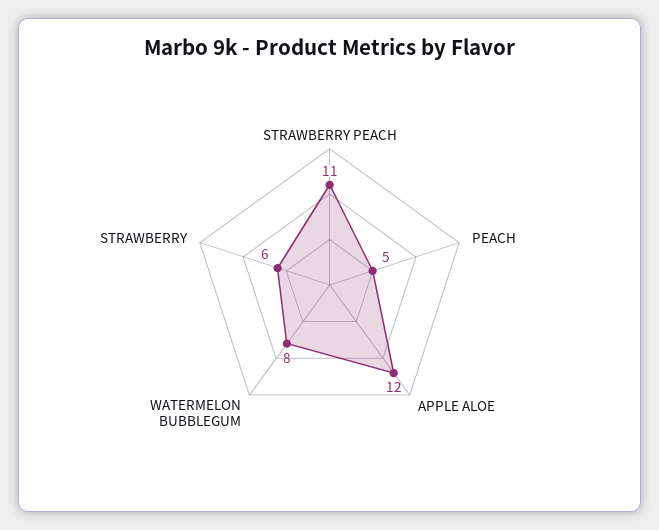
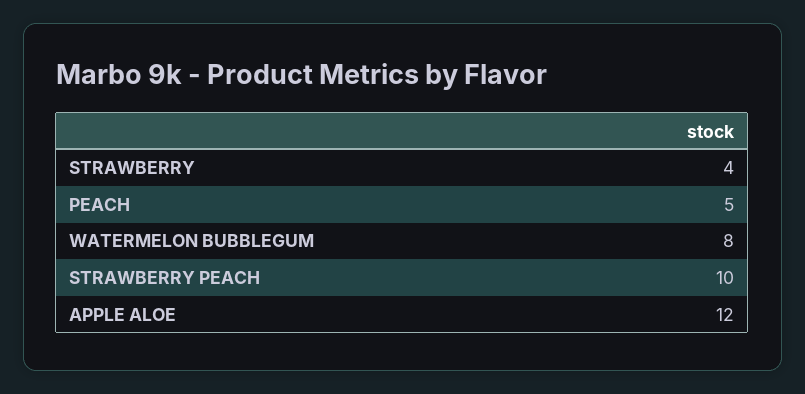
  {
-   "STRAWBERRY PEACH": 11,
+   "STRAWBERRY PEACH": 10,
    "PEACH": 5,
    "APPLE ALOE": 12,
    "WATERMELON BUBBLEGUM": 8,
-   "STRAWBERRY": 6
+   "STRAWBERRY": 4
  }

